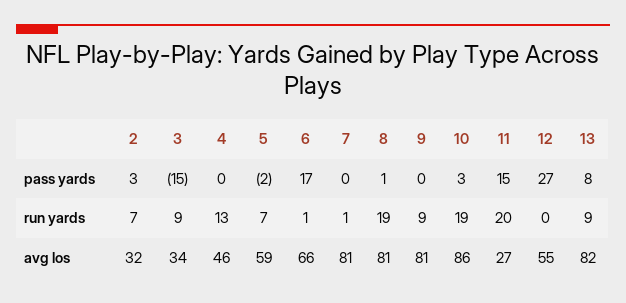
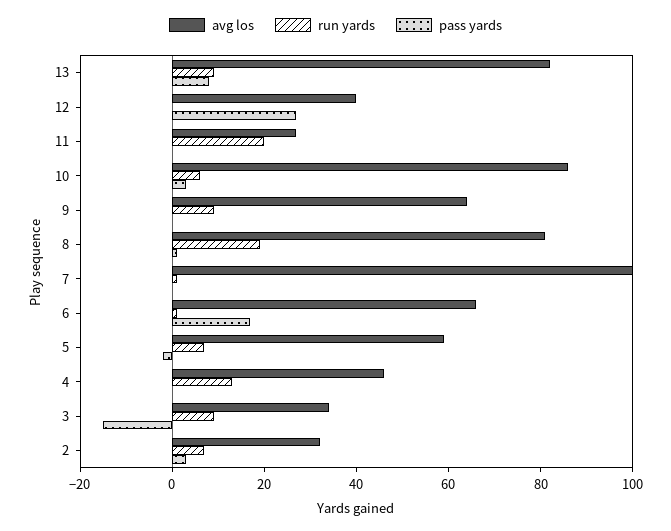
  {
    "pass yards": {
      "2": 3,
      "3": -15,
      "4": 0,
      "5": -2,
      "6": 17,
      "7": 0,
      "8": 1,
      "9": 0,
      "10": 3,
-     "11": 15,
+     "11": 0,
      "12": 27,
      "13": 8
    },
    "run yards": {
      "2": 7,
      "3": 9,
      "4": 13,
      "5": 7,
      "6": 1,
      "7": 1,
      "8": 19,
      "9": 9,
-     "10": 19,
+     "10": 5,
      "11": 20,
      "12": 0,
      "13": 9
    },
    "avg los": {
      "2": 32,
      "3": 34,
      "4": 46,
      "5": 59,
      "6": 66,
-     "7": 81,
+     "7": 100,
      "8": 81,
-     "9": 81,
+     "9": 65,
      "10": 86,
      "11": 27,
-     "12": 55,
+     "12": 40,
      "13": 82
    }
  }

